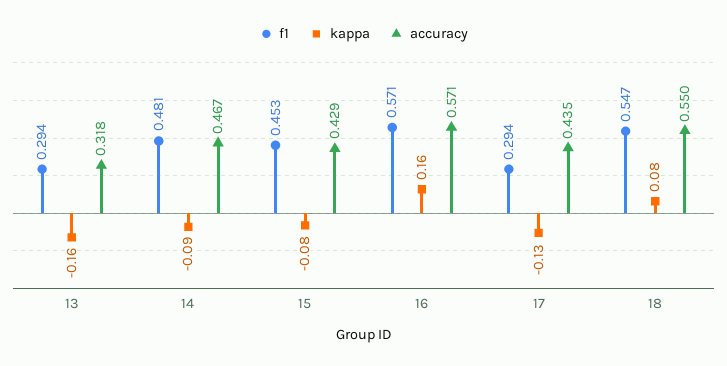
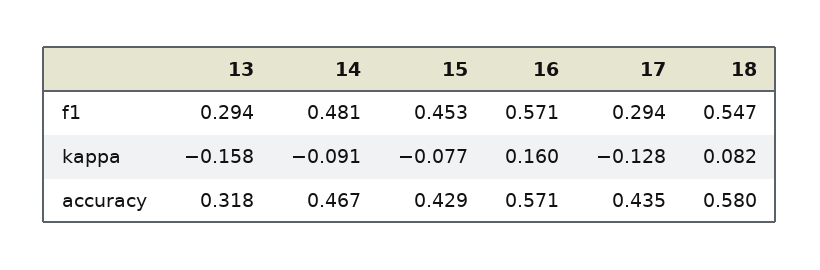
  {
    "f1": {
      "13": 0.294,
      "14": 0.481,
      "15": 0.453,
      "16": 0.571,
      "17": 0.294,
      "18": 0.547
    },
    "kappa": {
      "13": -0.158,
      "14": -0.091,
      "15": -0.077,
      "16": 0.16,
      "17": -0.128,
      "18": 0.082
    },
    "accuracy": {
      "13": 0.318,
      "14": 0.467,
      "15": 0.429,
      "16": 0.571,
      "17": 0.435,
-     "18": 0.55
+     "18": 0.58
    }
  }

